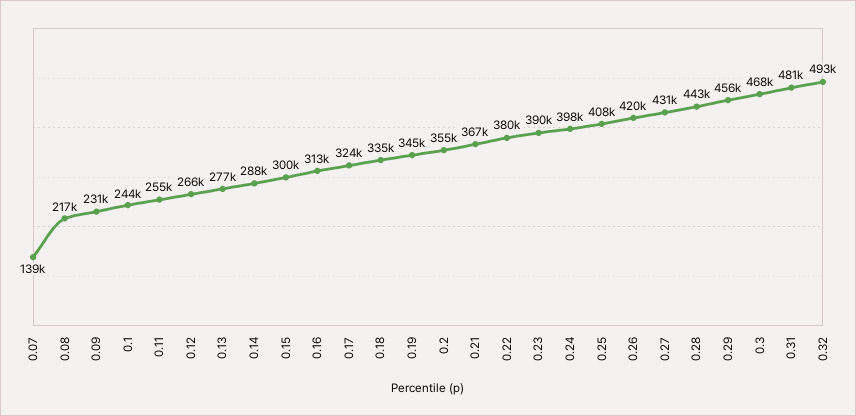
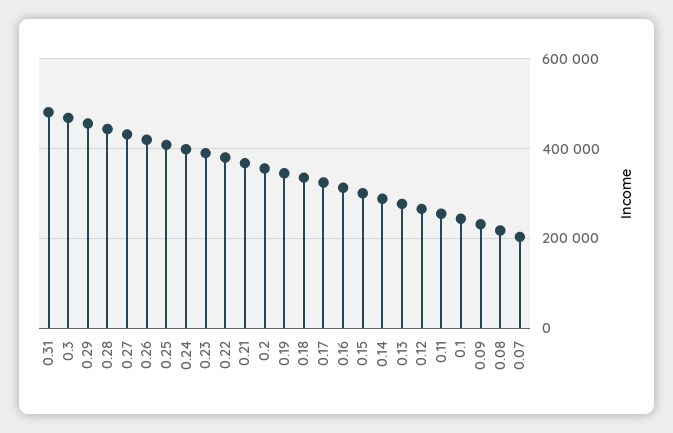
  {
-   "0.07": 139000,
+   "0.07": 200000,
    "0.08": 217000,
    "0.09": 231000,
    "0.1": 244000,
    "0.11": 255000,
    "0.12": 266000,
    "0.13": 277000,
    "0.14": 288000,
    "0.15": 300000,
    "0.16": 313000,
    "0.17": 324000,
    "0.18": 335000,
    "0.19": 345000,
    "0.2": 355000,
    "0.21": 367000,
    "0.22": 380000,
    "0.23": 390000,
    "0.24": 398000,
    "0.25": 408000,
    "0.26": 420000,
    "0.27": 431000,
    "0.28": 443000,
    "0.29": 456000,
    "0.3": 468000,
-   "0.31": 481000,
+   "0.31": 481000
-   "0.32": 493000
  }

